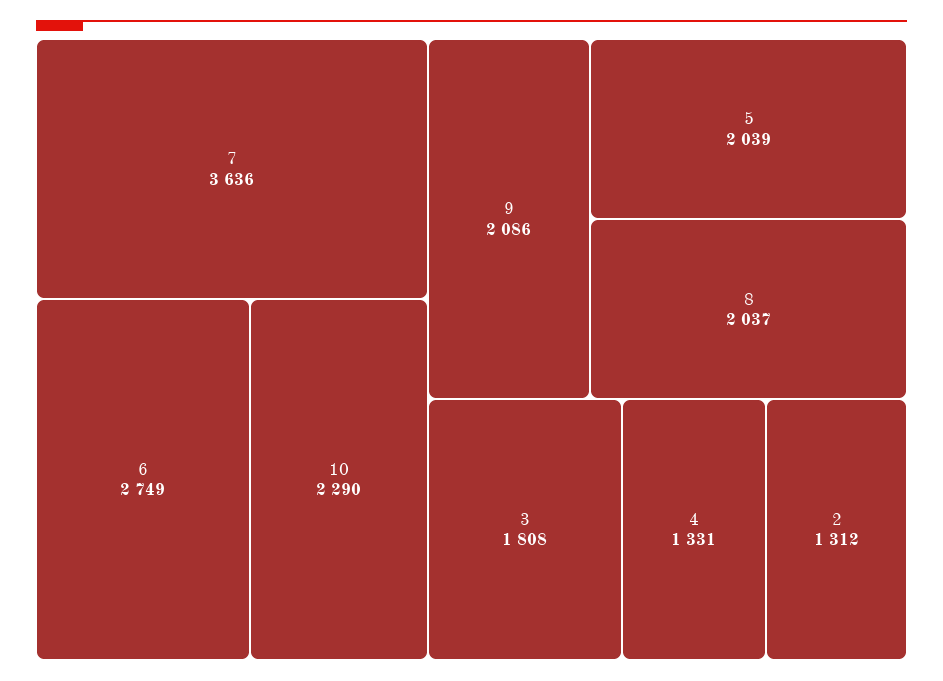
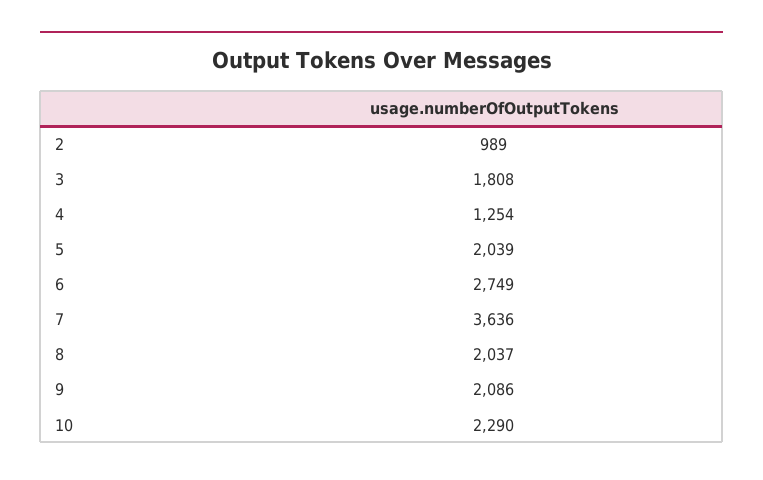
  {
    "7": 3636,
    "6": 2749,
    "10": 2290,
    "9": 2086,
    "5": 2039,
    "8": 2037,
    "3": 1808,
-   "4": 1331,
+   "4": 1254,
-   "2": 1312
+   "2": 989
  }

